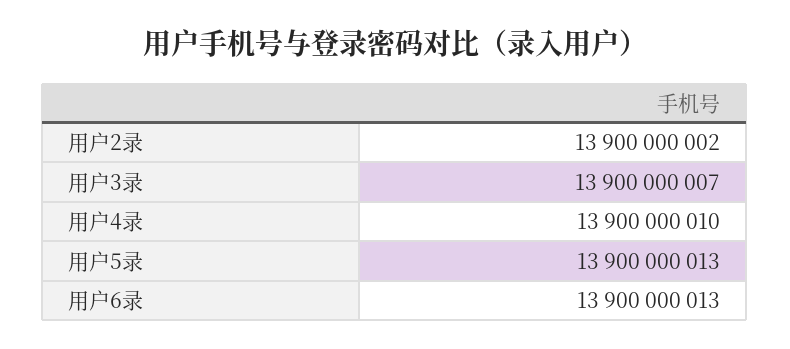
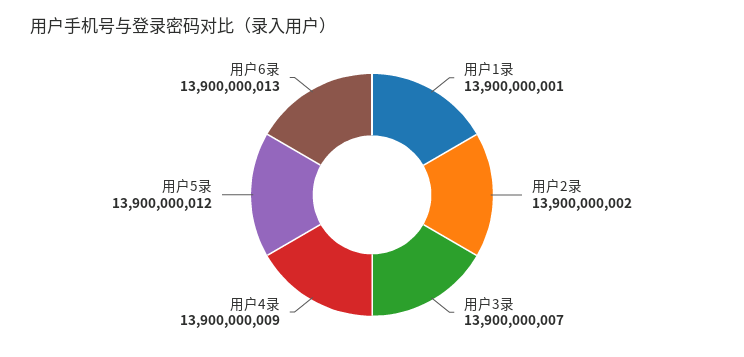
  {
    "用户2录": 13900000002,
    "用户3录": 13900000007,
-   "用户4录": 13900000010,
+   "用户4录": 13900000009,
-   "用户5录": 13900000013,
+   "用户5录": 13900000012,
-   "用户6录": 13900000013
+   "用户6录": 13900000013,
+   "用户1录": 13900000001
  }

